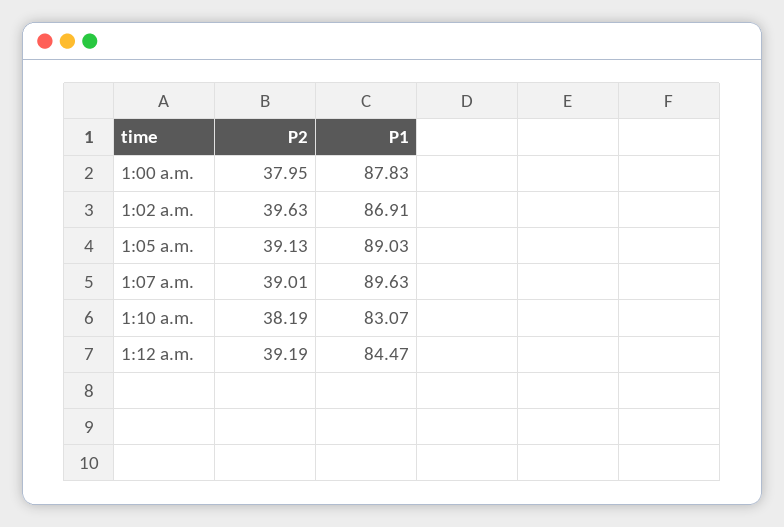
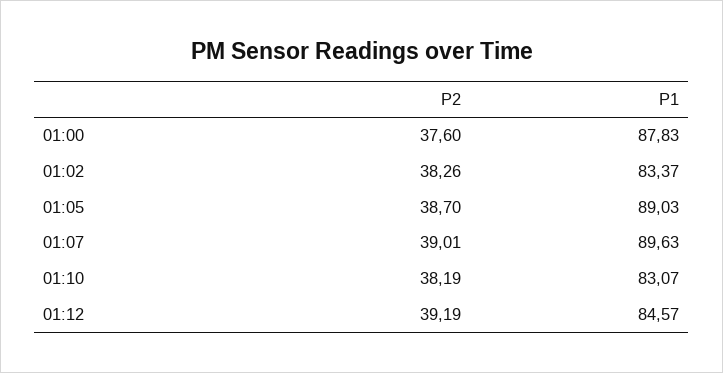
  {
    "P2": {
-     "1:00 a.m.": 37.95,
+     "1:00 a.m.": 37.6,
-     "1:02 a.m.": 39.63,
+     "1:02 a.m.": 38.26,
-     "1:05 a.m.": 39.13,
+     "1:05 a.m.": 38.7,
      "1:07 a.m.": 39.01,
      "1:10 a.m.": 38.19,
      "1:12 a.m.": 39.19
    },
    "P1": {
      "1:00 a.m.": 87.83,
-     "1:02 a.m.": 86.91,
+     "1:02 a.m.": 83.37,
      "1:05 a.m.": 89.03,
      "1:07 a.m.": 89.63,
      "1:10 a.m.": 83.07,
-     "1:12 a.m.": 84.47
+     "1:12 a.m.": 84.57
    }
  }

